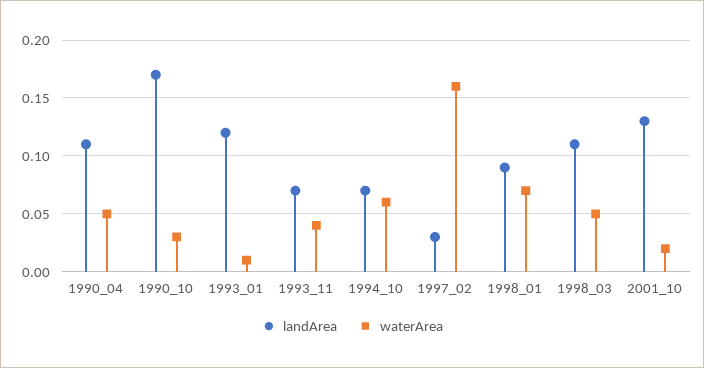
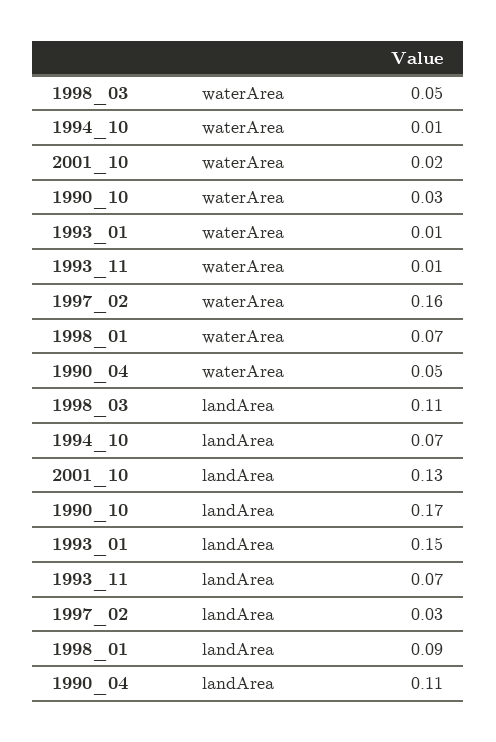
  {
    "landArea": {
      "1990_04": 0.11,
      "1990_10": 0.17,
-     "1993_01": 0.12,
+     "1993_01": 0.15,
      "1993_11": 0.07,
      "1994_10": 0.07,
      "1997_02": 0.03,
      "1998_01": 0.09,
      "1998_03": 0.11,
      "2001_10": 0.13
    },
    "waterArea": {
      "1990_04": 0.05,
      "1990_10": 0.03,
      "1993_01": 0.01,
-     "1993_11": 0.04,
+     "1993_11": 0.01,
-     "1994_10": 0.06,
+     "1994_10": 0.01,
      "1997_02": 0.16,
      "1998_01": 0.07,
      "1998_03": 0.05,
      "2001_10": 0.02
    }
  }

